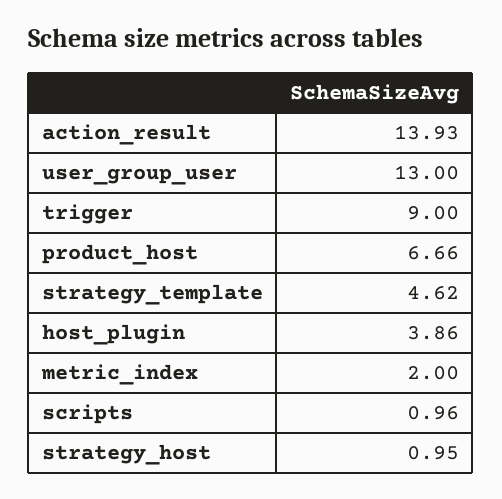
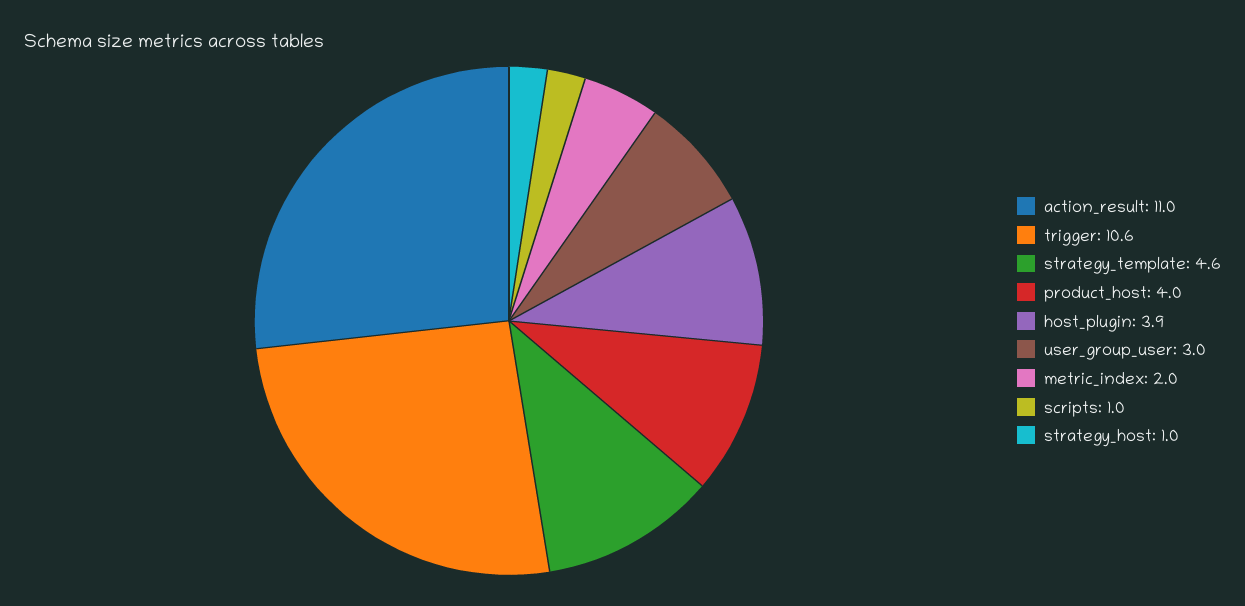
  {
-   "action_result": 13.93,
+   "action_result": 11,
-   "user_group_user": 13,
+   "user_group_user": 3,
-   "trigger": 9,
+   "trigger": 10.6,
-   "product_host": 6.66,
+   "product_host": 4,
    "strategy_template": 4.62,
    "host_plugin": 3.86,
    "metric_index": 2,
    "scripts": 0.96,
    "strategy_host": 0.95
  }

